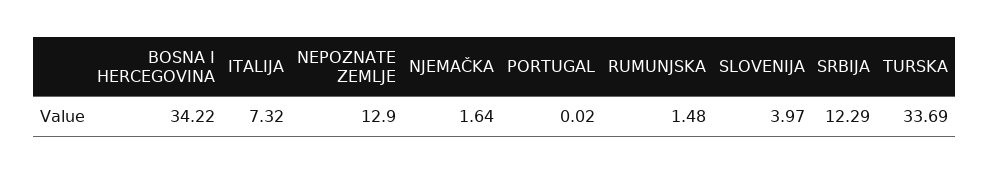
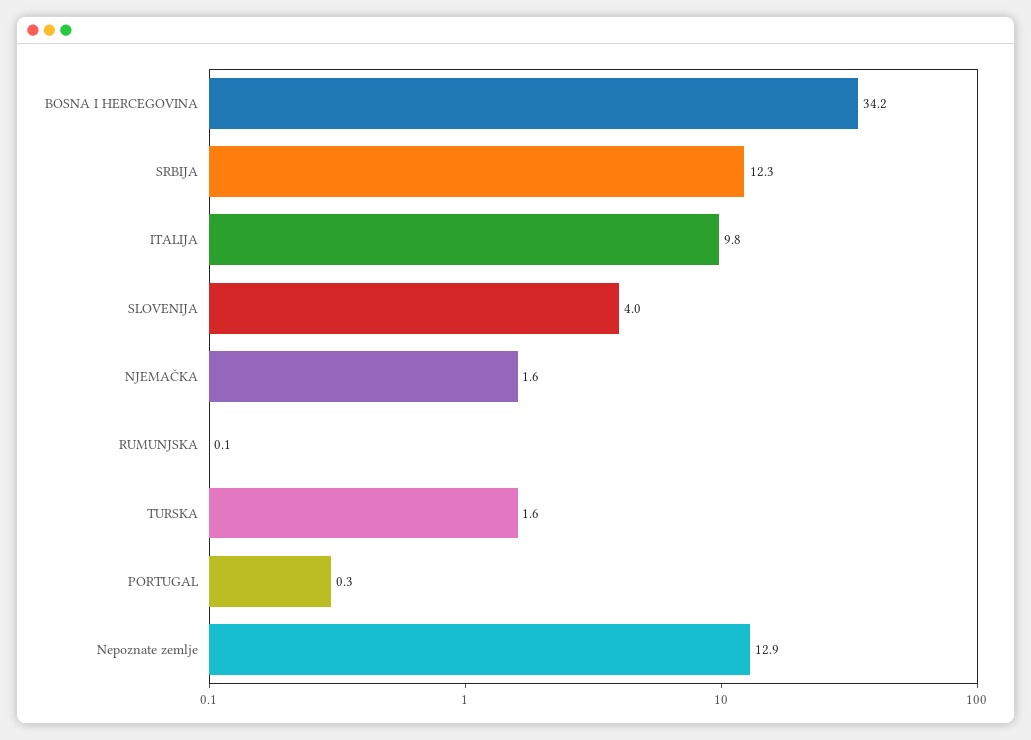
  {
    "BOSNA I HERCEGOVINA": 34.22,
-   "ITALIJA": 7.32,
+   "ITALIJA": 9.8,
    "NEPOZNATE ZEMLJE": 12.9,
    "NJEMAČKA": 1.64,
-   "PORTUGAL": 0.02,
+   "PORTUGAL": 0.3,
-   "RUMUNJSKA": 1.48,
+   "RUMUNJSKA": 0.1,
    "SLOVENIJA": 3.97,
    "SRBIJA": 12.29,
-   "TURSKA": 33.69
+   "TURSKA": 1.6
  }

